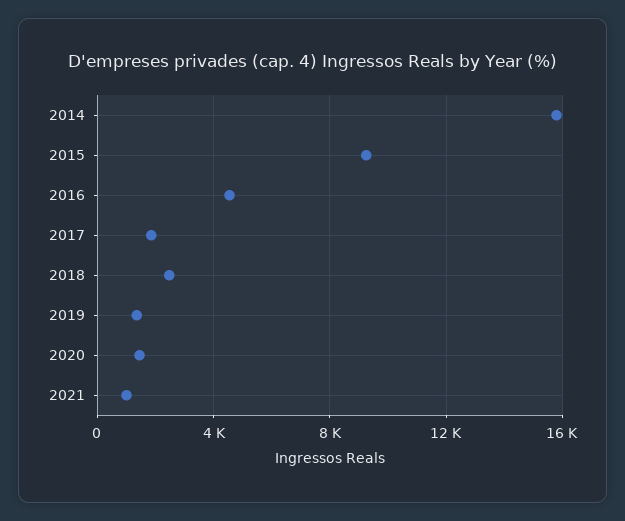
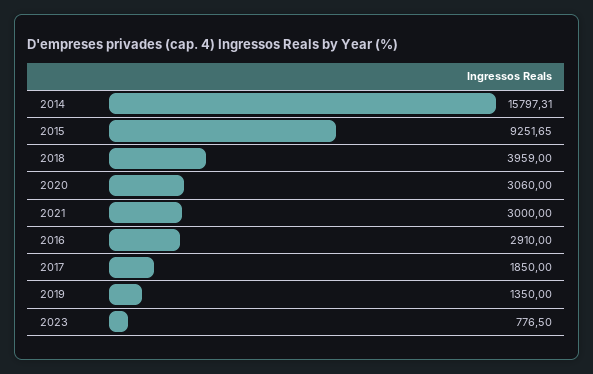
  {
    "2014": 15797.31,
    "2015": 9251.65,
-   "2016": 4500,
+   "2016": 2910,
    "2017": 1850,
-   "2018": 2500,
+   "2018": 3959,
    "2019": 1350,
-   "2020": 1500,
+   "2020": 3060,
-   "2021": 1000
+   "2021": 3000,
+   "2023": 776.5
  }

